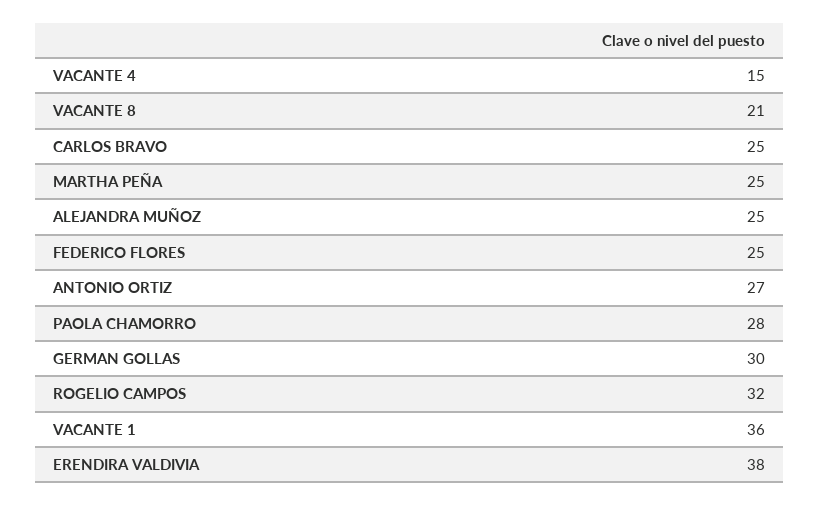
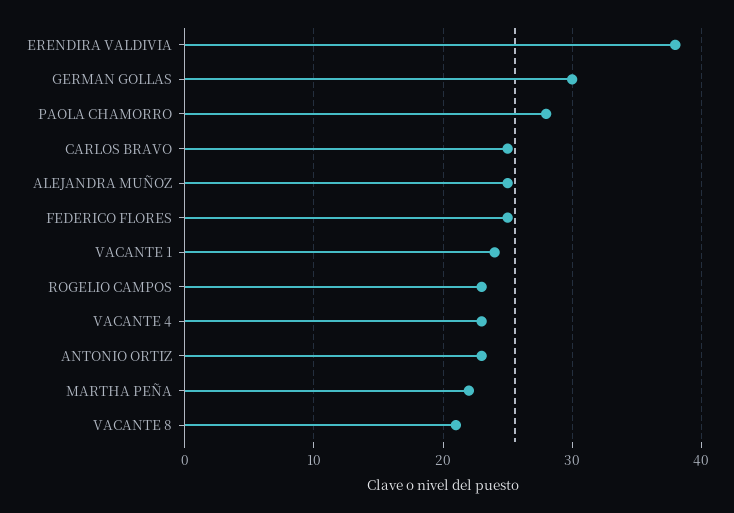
  {
-   "VACANTE 4": 15,
+   "VACANTE 4": 23,
    "VACANTE 8": 21,
    "CARLOS BRAVO": 25,
-   "MARTHA PEÑA": 25,
+   "MARTHA PEÑA": 22,
    "ALEJANDRA MUÑOZ": 25,
    "FEDERICO FLORES": 25,
-   "ANTONIO ORTIZ": 27,
+   "ANTONIO ORTIZ": 23,
    "PAOLA CHAMORRO": 28,
    "GERMAN GOLLAS": 30,
-   "ROGELIO CAMPOS": 32,
+   "ROGELIO CAMPOS": 23,
-   "VACANTE 1": 36,
+   "VACANTE 1": 24,
    "ERENDIRA VALDIVIA": 38
  }

